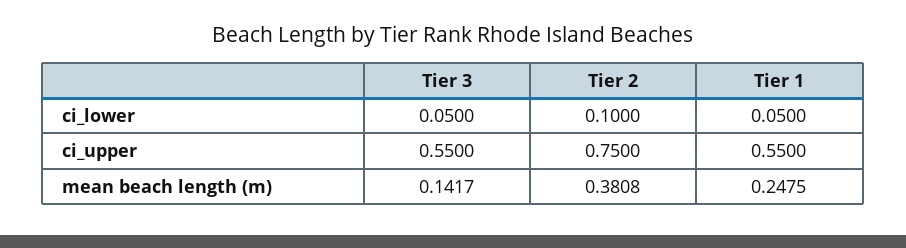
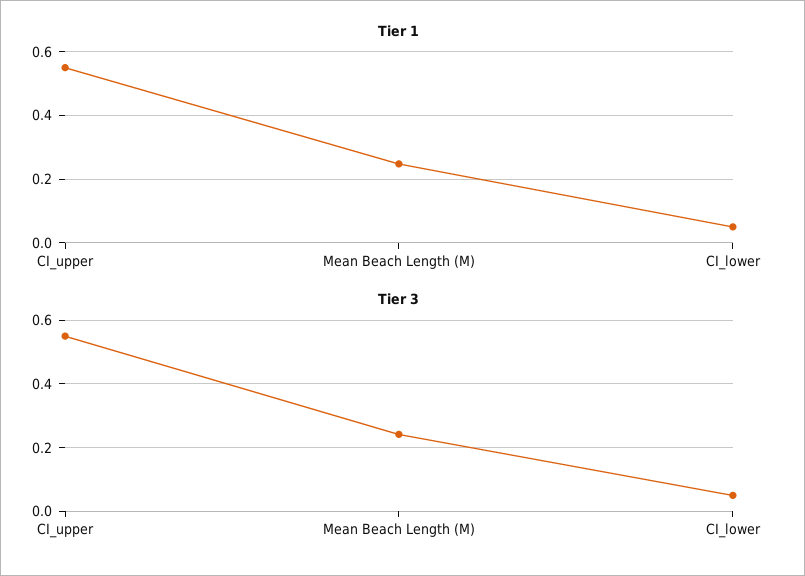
  {
    "Tier 3": {
      "ci_lower": 0.05,
      "ci_upper": 0.55,
-     "mean beach length (m)": 0.1417
+     "mean beach length (m)": 0.24
    },
-   "Tier 2": {
-     "ci_lower": 0.1,
-     "ci_upper": 0.75,
-     "mean beach length (m)": 0.3808
-   },
    "Tier 1": {
      "ci_lower": 0.05,
      "ci_upper": 0.55,
      "mean beach length (m)": 0.2475
    }
  }

